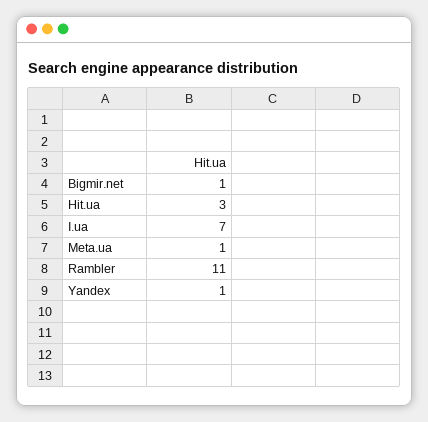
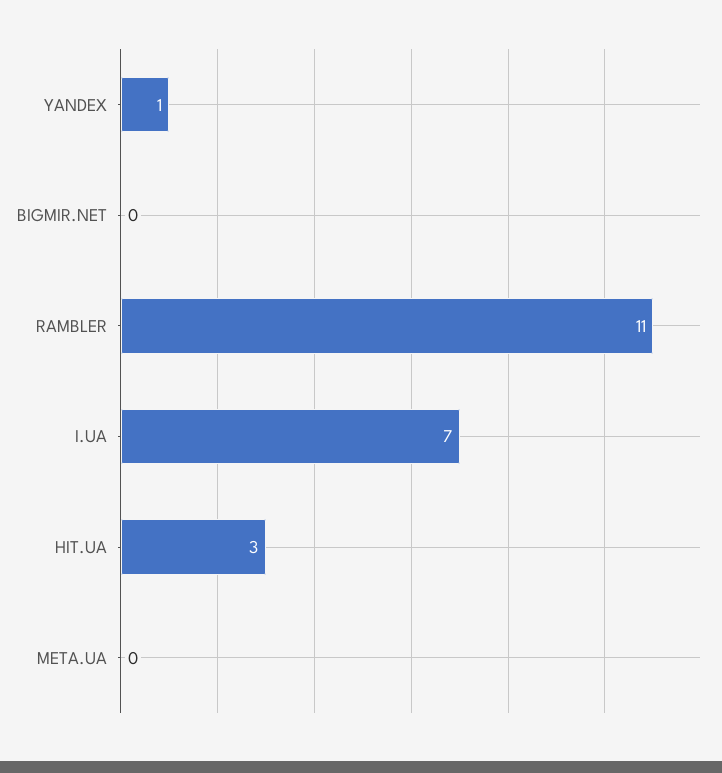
  {
-   "Bigmir.net": 1,
+   "Bigmir.net": 0,
    "Hit.ua": 3,
    "I.ua": 7,
-   "Meta.ua": 1,
+   "Meta.ua": 0,
    "Rambler": 11,
    "Yandex": 1
  }

